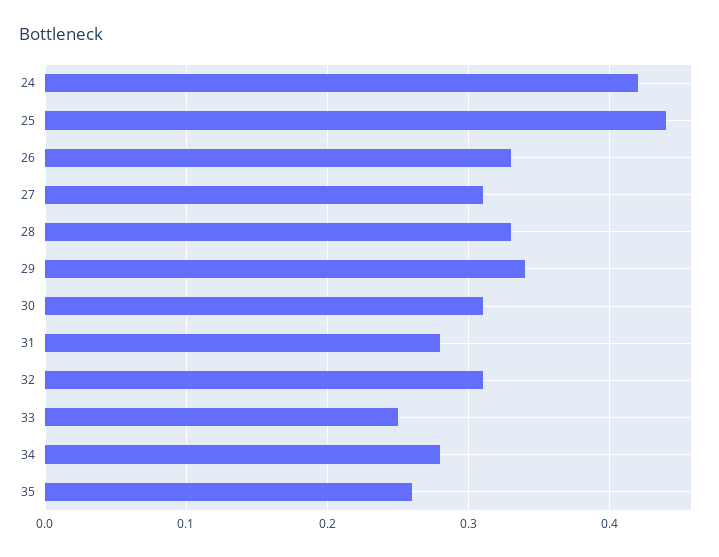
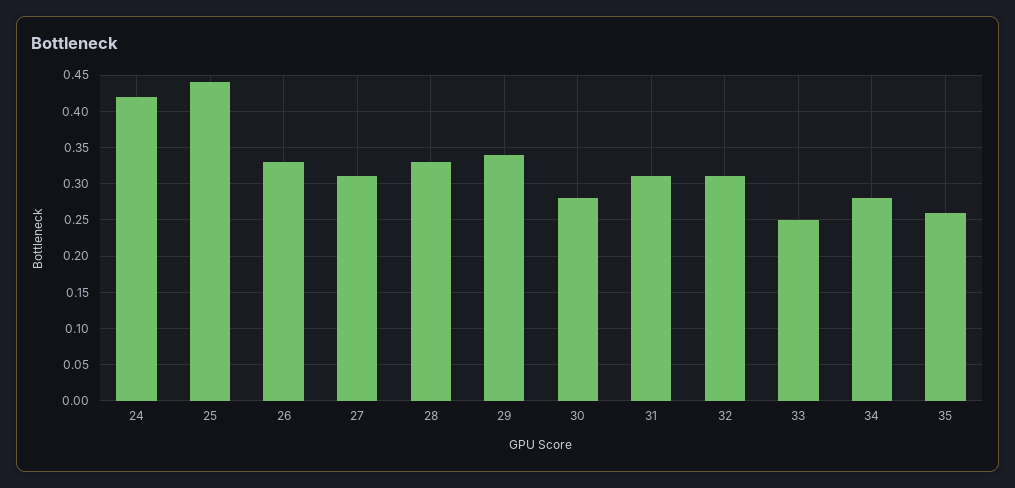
  {
    "24": 0.42,
    "25": 0.44,
    "26": 0.33,
    "27": 0.31,
    "28": 0.33,
    "29": 0.34,
-   "30": 0.31,
+   "30": 0.28,
-   "31": 0.28,
+   "31": 0.31,
    "32": 0.31,
    "33": 0.25,
    "34": 0.28,
    "35": 0.26
  }

